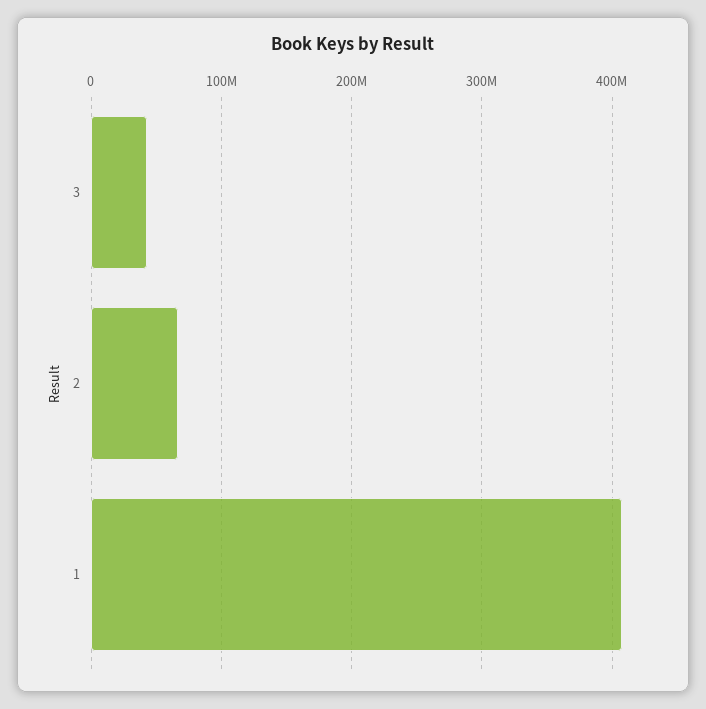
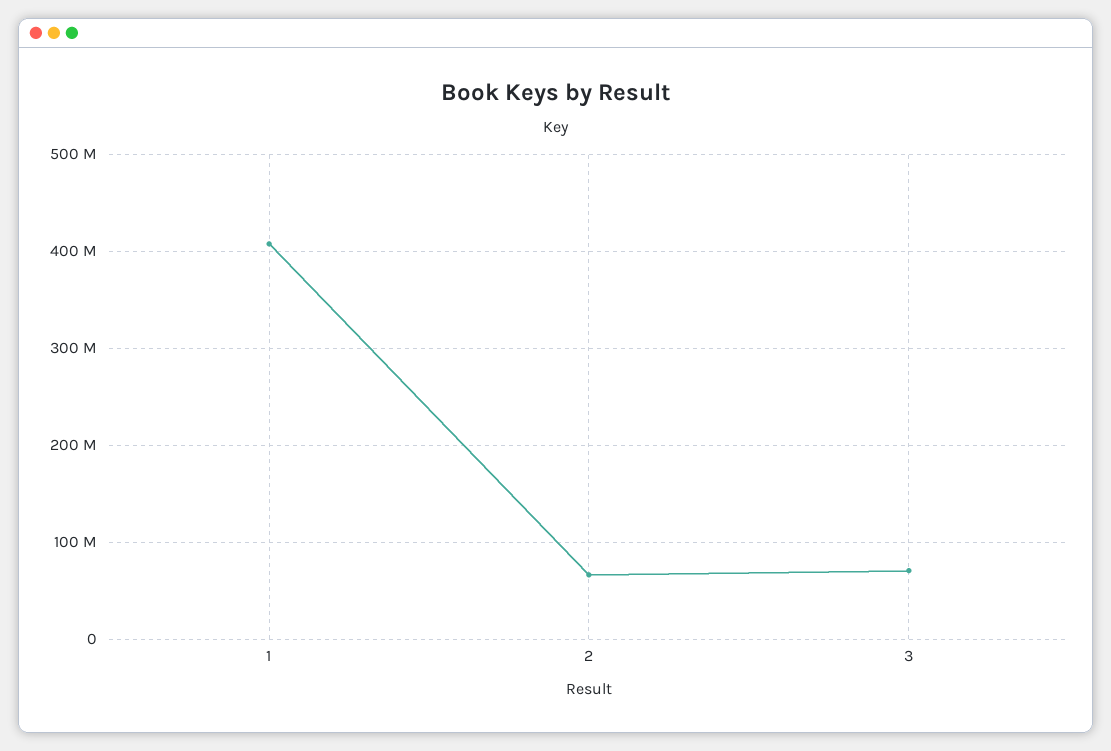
  {
-   "3": 40000000,
+   "3": 70000000,
    "2": 70000000,
    "1": 410000000
  }

